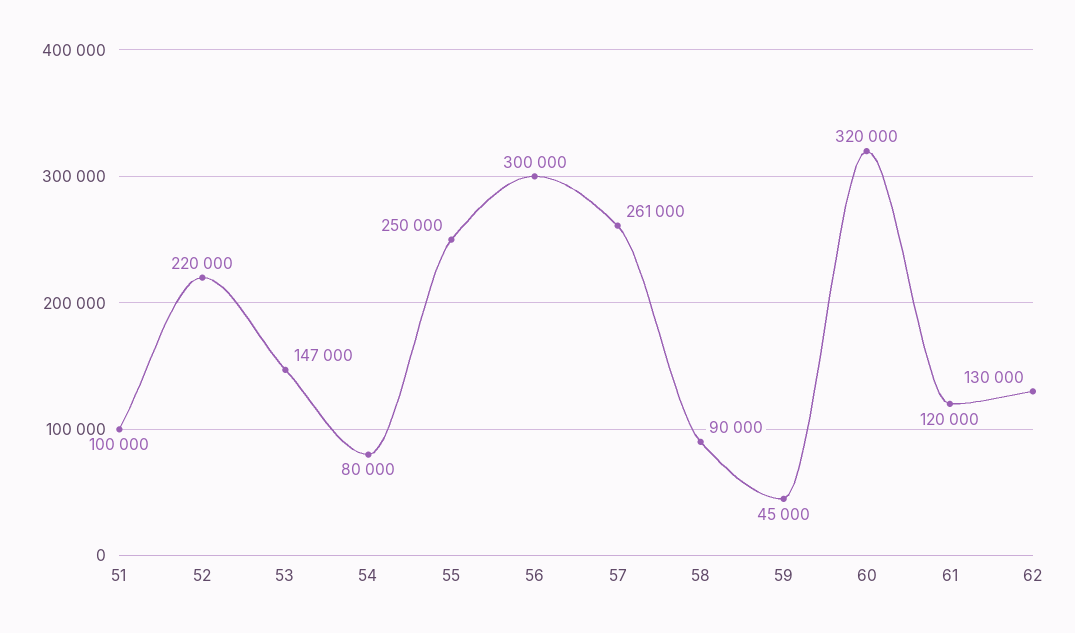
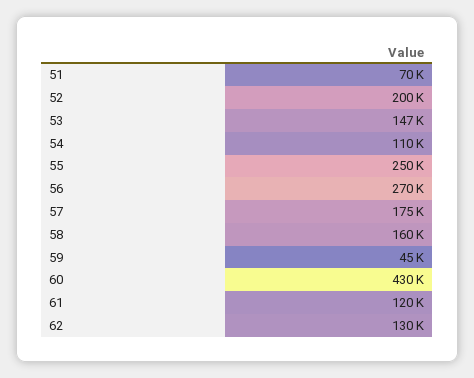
  {
-   "51": 100000,
+   "51": 70000,
-   "52": 220000,
+   "52": 200000,
    "53": 147000,
-   "54": 80000,
+   "54": 110000,
    "55": 250000,
-   "56": 300000,
+   "56": 270000,
-   "57": 261000,
+   "57": 175000,
-   "58": 90000,
+   "58": 160000,
    "59": 45000,
-   "60": 320000,
+   "60": 430000,
    "61": 120000,
    "62": 130000
  }

